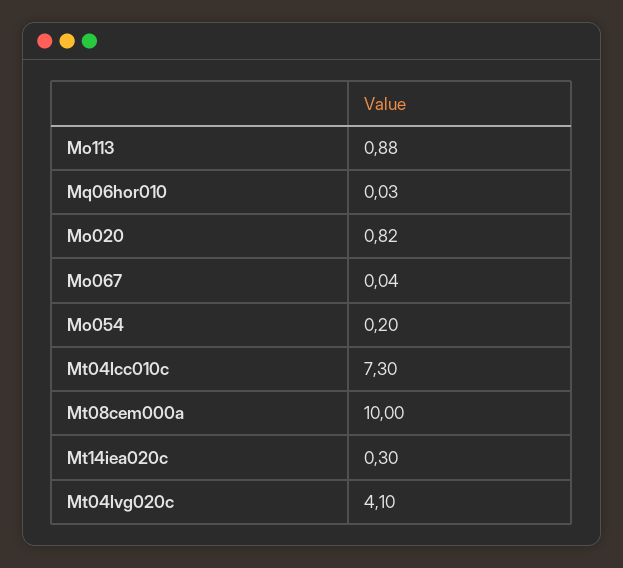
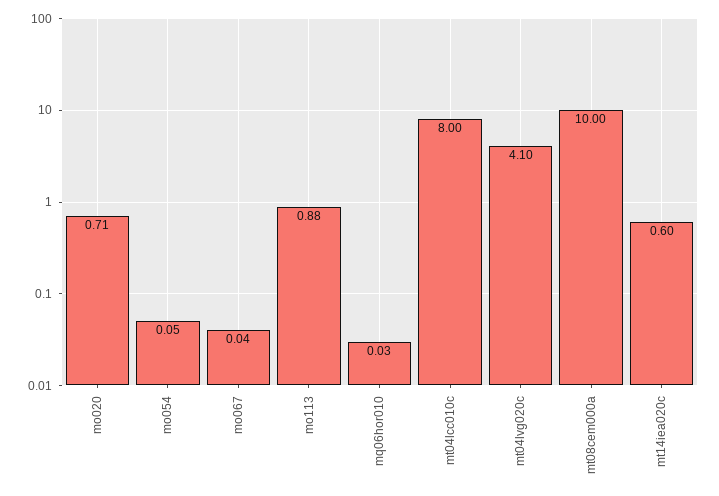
  {
    "Mo113": 0.88,
    "Mq06hor010": 0.03,
-   "Mo020": 0.82,
+   "Mo020": 0.71,
    "Mo067": 0.04,
-   "Mo054": 0.2,
+   "Mo054": 0.05,
-   "Mt04lcc010c": 7.3,
+   "Mt04lcc010c": 8,
    "Mt08cem000a": 10,
-   "Mt14iea020c": 0.3,
+   "Mt14iea020c": 0.6,
    "Mt04lvg020c": 4.1
  }

